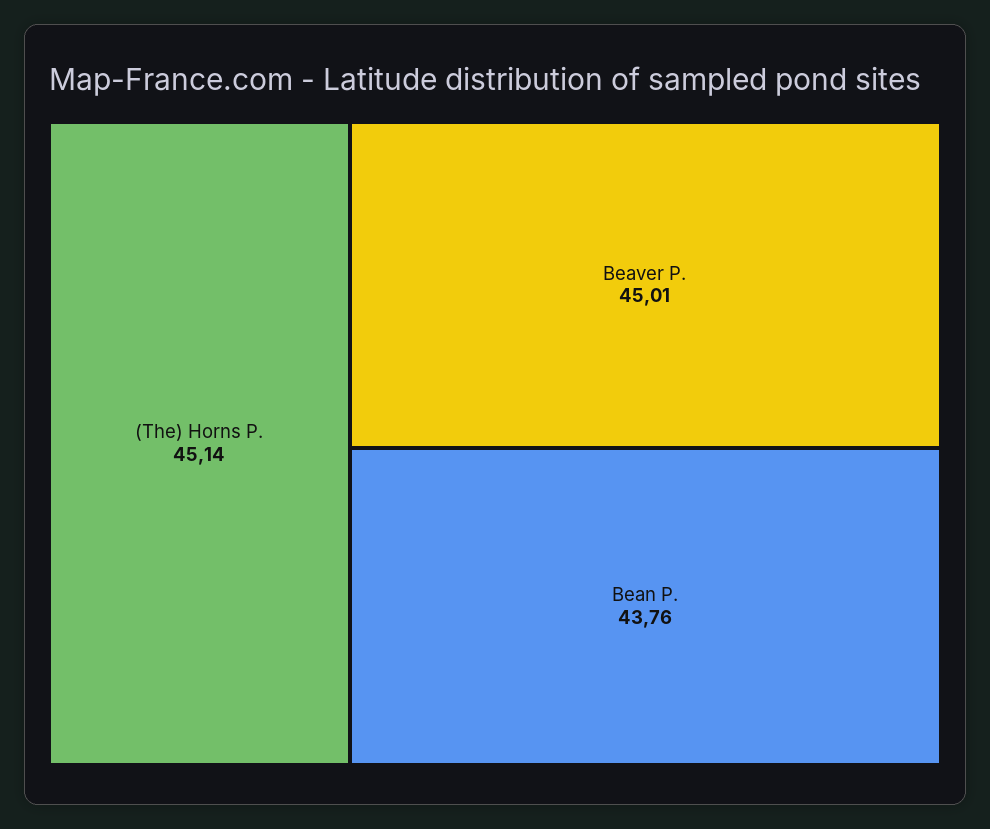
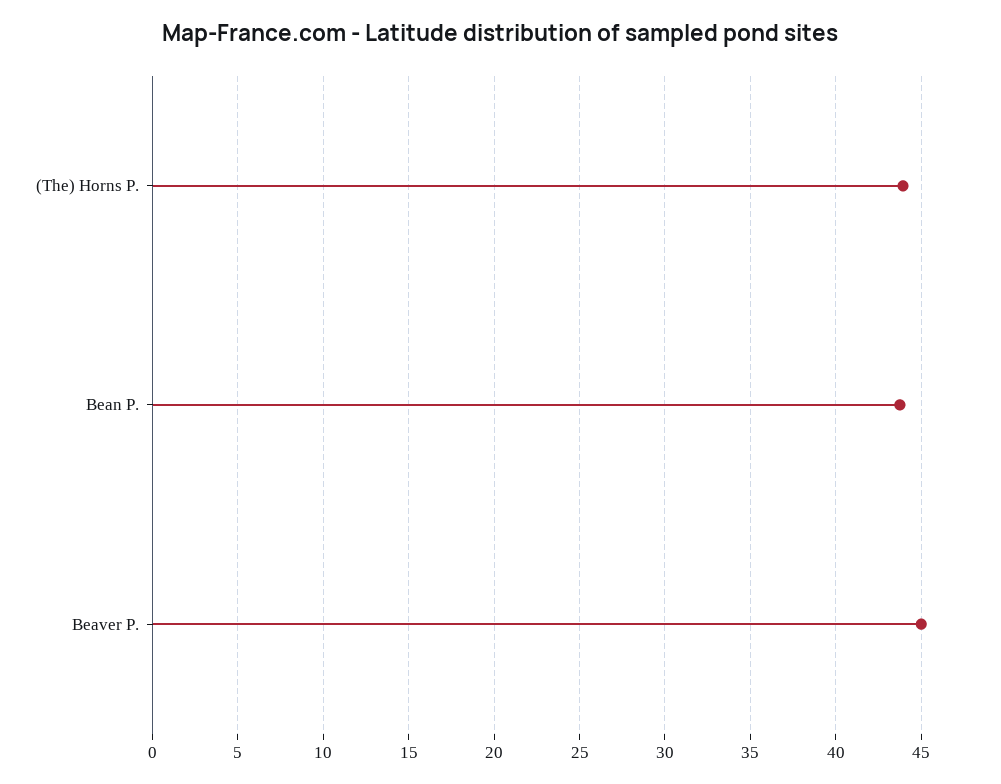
  {
-   "(The) Horns P.": 45.14,
+   "(The) Horns P.": 44,
    "Beaver P.": 45.01,
    "Bean P.": 43.76
  }

